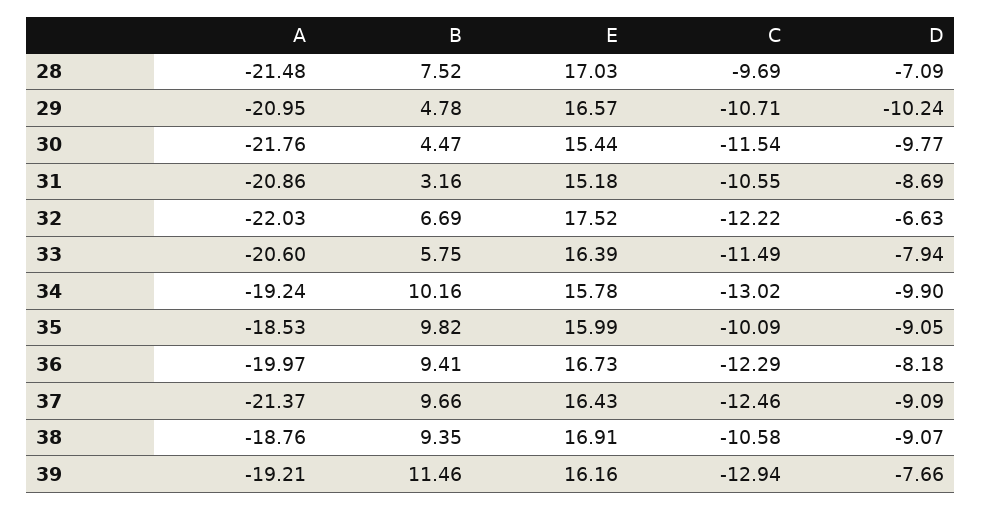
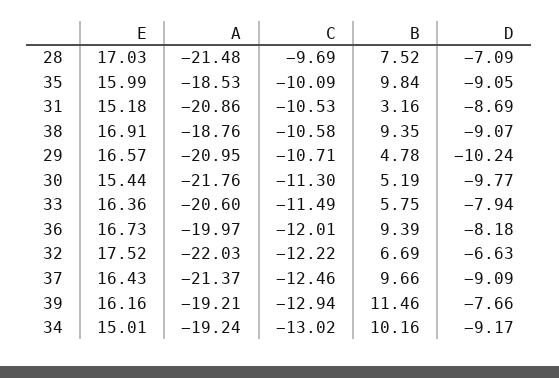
  {
    "A": {
      "28": -21.48,
      "29": -20.95,
      "30": -21.76,
      "31": -20.86,
      "32": -22.03,
      "33": -20.6,
      "34": -19.24,
      "35": -18.53,
      "36": -19.97,
      "37": -21.37,
      "38": -18.76,
      "39": -19.21
    },
    "B": {
      "28": 7.52,
      "29": 4.78,
-     "30": 4.47,
+     "30": 5.19,
      "31": 3.16,
      "32": 6.69,
      "33": 5.75,
      "34": 10.16,
-     "35": 9.82,
+     "35": 9.84,
-     "36": 9.41,
+     "36": 9.39,
      "37": 9.66,
      "38": 9.35,
      "39": 11.46
    },
    "E": {
      "28": 17.03,
      "29": 16.57,
      "30": 15.44,
      "31": 15.18,
      "32": 17.52,
-     "33": 16.39,
+     "33": 16.36,
-     "34": 15.78,
+     "34": 15.01,
      "35": 15.99,
      "36": 16.73,
      "37": 16.43,
      "38": 16.91,
      "39": 16.16
    },
    "C": {
      "28": -9.69,
      "29": -10.71,
-     "30": -11.54,
+     "30": -11.3,
-     "31": -10.55,
+     "31": -10.53,
      "32": -12.22,
      "33": -11.49,
      "34": -13.02,
      "35": -10.09,
-     "36": -12.29,
+     "36": -12.01,
      "37": -12.46,
      "38": -10.58,
      "39": -12.94
    },
    "D": {
      "28": -7.09,
      "29": -10.24,
      "30": -9.77,
      "31": -8.69,
      "32": -6.63,
      "33": -7.94,
-     "34": -9.9,
+     "34": -9.17,
      "35": -9.05,
      "36": -8.18,
      "37": -9.09,
      "38": -9.07,
      "39": -7.66
    }
  }

